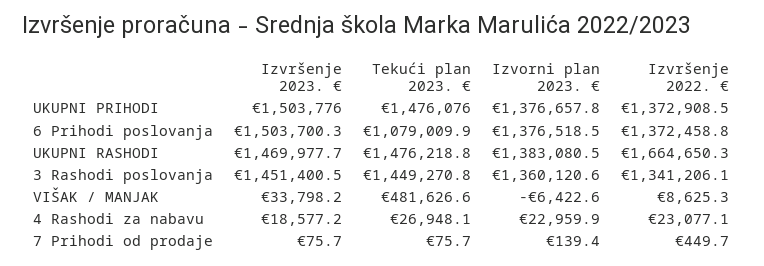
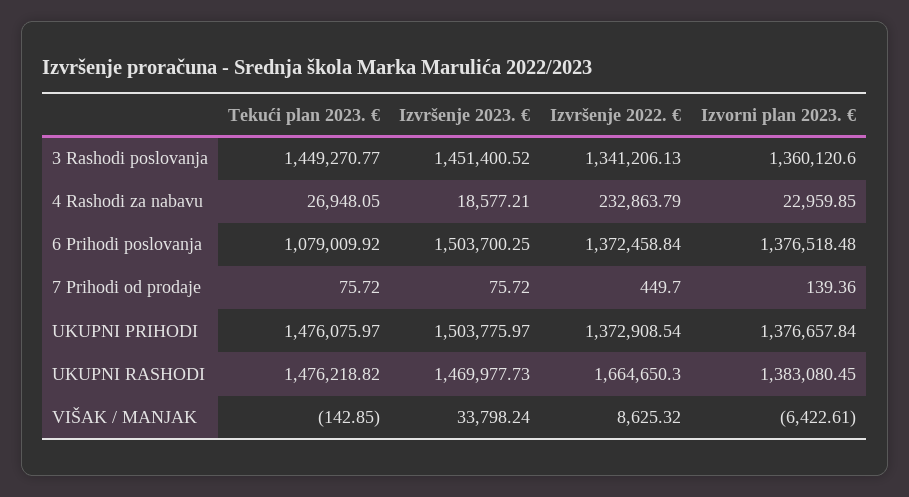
  {
    "Izvršenje 2023. €": {
      "UKUPNI PRIHODI": 1503775.97,
      "6 Prihodi poslovanja": 1503700.25,
      "UKUPNI RASHODI": 1469977.73,
      "3 Rashodi poslovanja": 1451400.52,
      "VIŠAK / MANJAK": 33798.24,
      "4 Rashodi za nabavu": 18577.21,
      "7 Prihodi od prodaje": 75.72
    },
    "Tekući plan 2023. €": {
      "UKUPNI PRIHODI": 1476075.97,
      "6 Prihodi poslovanja": 1079009.92,
      "UKUPNI RASHODI": 1476218.82,
      "3 Rashodi poslovanja": 1449270.77,
-     "VIŠAK / MANJAK": 481626.6,
+     "VIŠAK / MANJAK": -142.85,
      "4 Rashodi za nabavu": 26948.05,
      "7 Prihodi od prodaje": 75.72
    },
    "Izvorni plan 2023. €": {
      "UKUPNI PRIHODI": 1376657.84,
      "6 Prihodi poslovanja": 1376518.48,
      "UKUPNI RASHODI": 1383080.45,
      "3 Rashodi poslovanja": 1360120.6,
      "VIŠAK / MANJAK": -6422.61,
      "4 Rashodi za nabavu": 22959.85,
      "7 Prihodi od prodaje": 139.36
    },
    "Izvršenje 2022. €": {
      "UKUPNI PRIHODI": 1372908.54,
      "6 Prihodi poslovanja": 1372458.84,
      "UKUPNI RASHODI": 1664650.3,
      "3 Rashodi poslovanja": 1341206.13,
      "VIŠAK / MANJAK": 8625.32,
-     "4 Rashodi za nabavu": 23077.1,
+     "4 Rashodi za nabavu": 232863.79,
      "7 Prihodi od prodaje": 449.7
    }
  }

